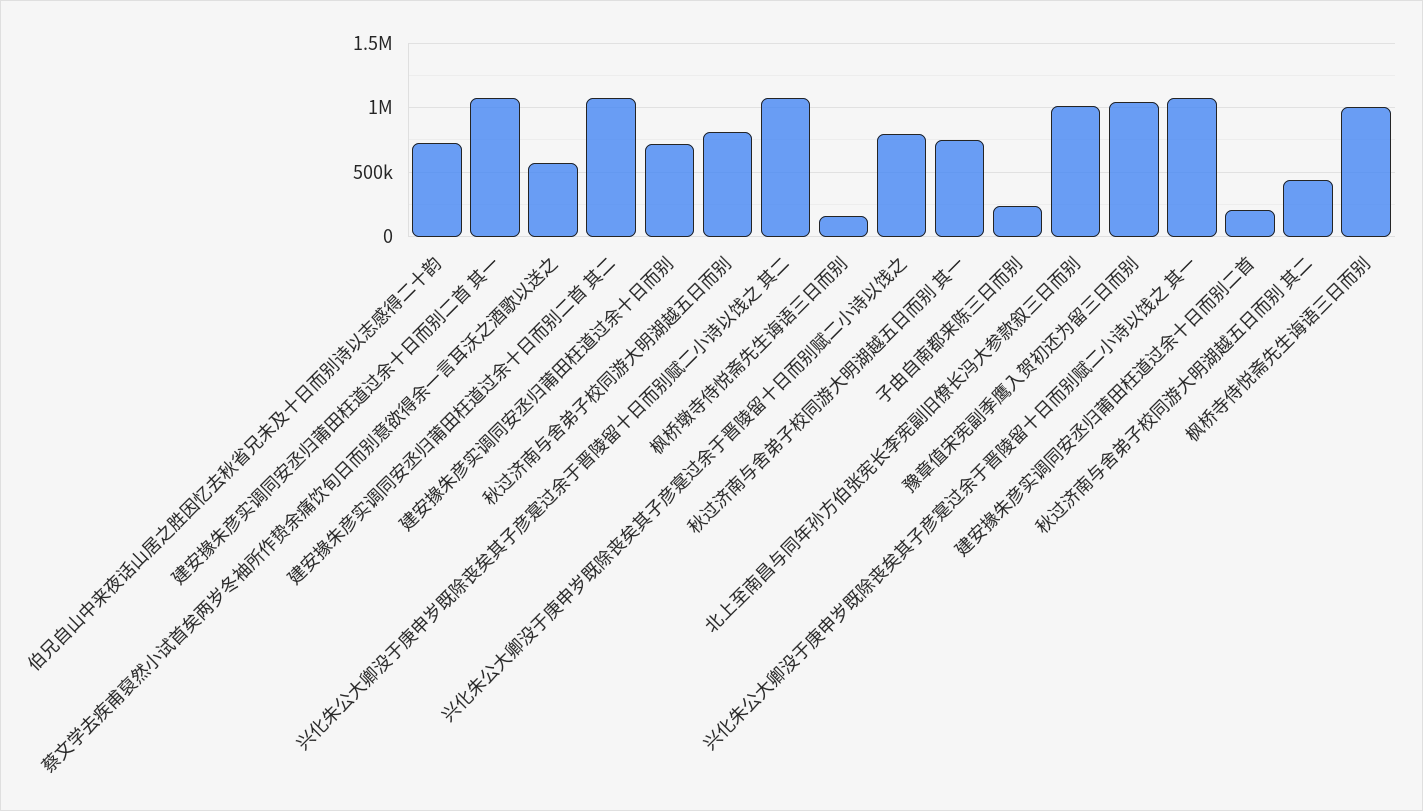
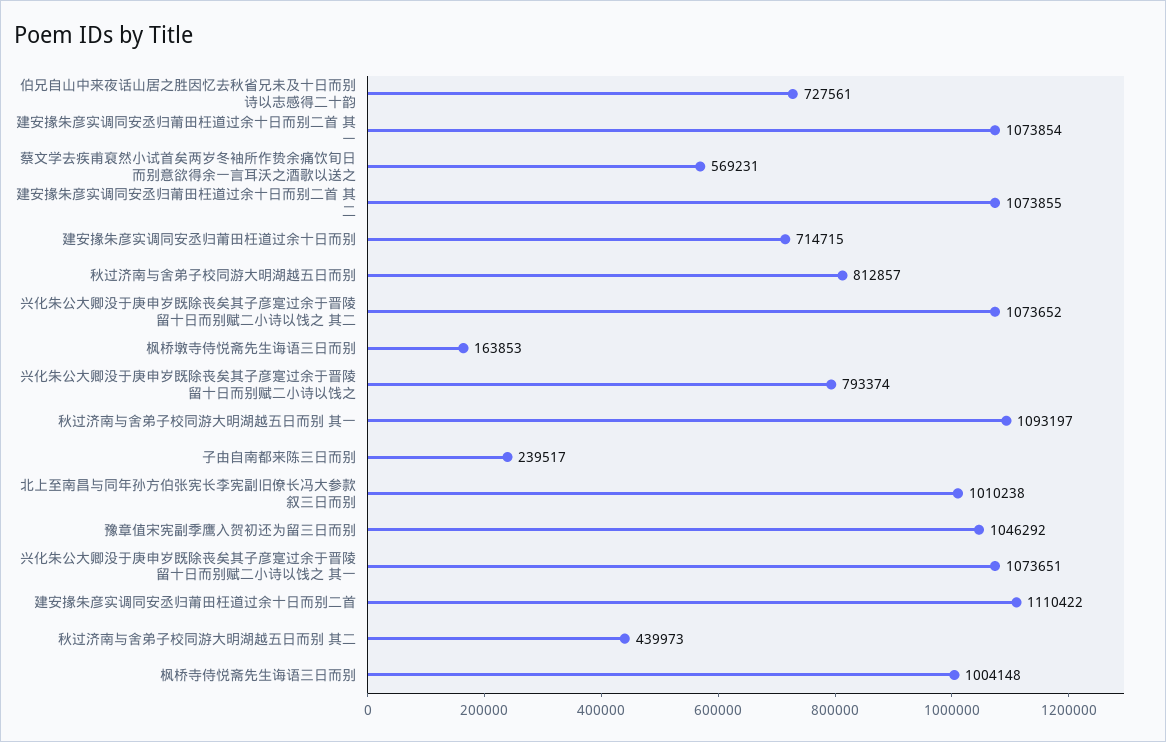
  {
    "伯兄自山中来夜话山居之胜因忆去秋省兄未及十日而别诗以志感得二十韵": 727561,
    "建安掾朱彦实调同安丞归莆田枉道过余十日而别二首 其一": 1073854,
    "蔡文学去疾甫裒然小试首矣两岁冬袖所作贽余痛饮旬日而别意欲得余一言耳沃之酒歌以送之": 569231,
    "建安掾朱彦实调同安丞归莆田枉道过余十日而别二首 其二": 1073855,
    "建安掾朱彦实调同安丞归莆田枉道过余十日而别": 714715,
    "秋过济南与舍弟子校同游大明湖越五日而别": 812857,
    "兴化朱公大卿没于庚申岁既除丧矣其子彦寔过余于晋陵留十日而别赋二小诗以饯之 其二": 1073652,
    "枫桥墩寺侍悦斋先生诲语三日而别": 163853,
    "兴化朱公大卿没于庚申岁既除丧矣其子彦寔过余于晋陵留十日而别赋二小诗以饯之": 793374,
-   "秋过济南与舍弟子校同游大明湖越五日而别 其一": 750000,
+   "秋过济南与舍弟子校同游大明湖越五日而别 其一": 1093197,
    "子由自南都来陈三日而别": 239517,
    "北上至南昌与同年孙方伯张宪长李宪副旧僚长冯大参款叙三日而别": 1010238,
    "豫章值宋宪副季鹰入贺初还为留三日而别": 1046292,
    "兴化朱公大卿没于庚申岁既除丧矣其子彦寔过余于晋陵留十日而别赋二小诗以饯之 其一": 1073651,
-   "建安掾朱彦实调同安丞归莆田枉道过余十日而别二首": 200000,
+   "建安掾朱彦实调同安丞归莆田枉道过余十日而别二首": 1110422,
    "秋过济南与舍弟子校同游大明湖越五日而别 其二": 439973,
    "枫桥寺侍悦斋先生诲语三日而别": 1004148
  }

